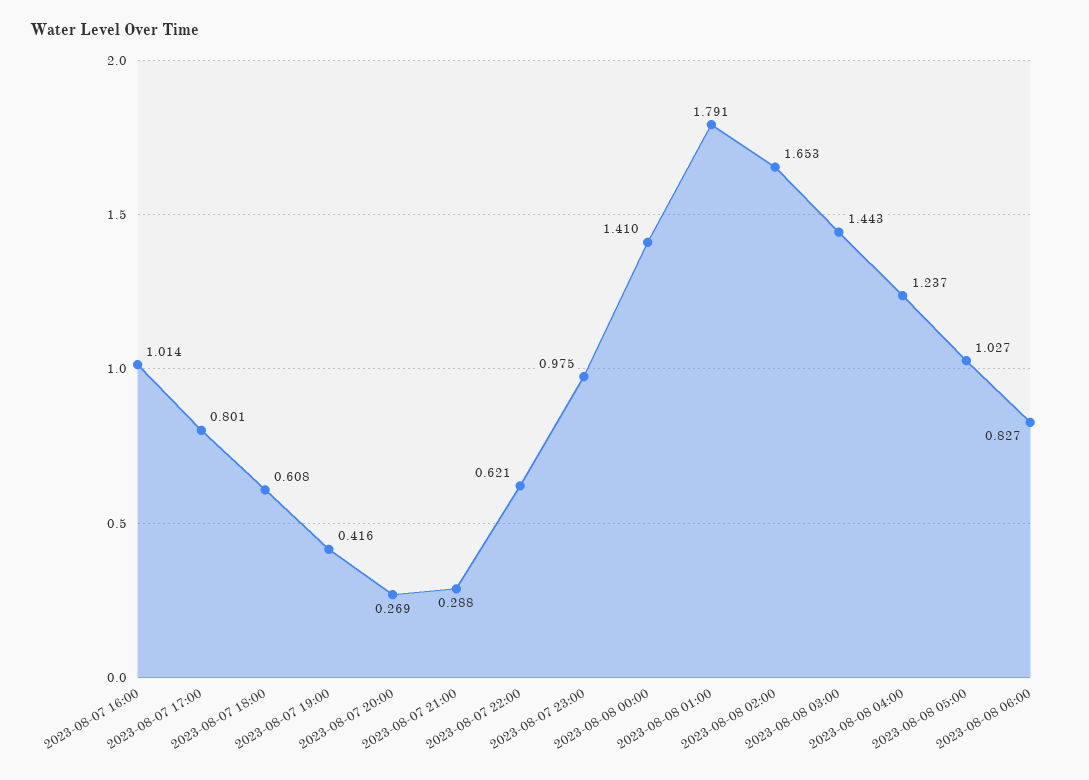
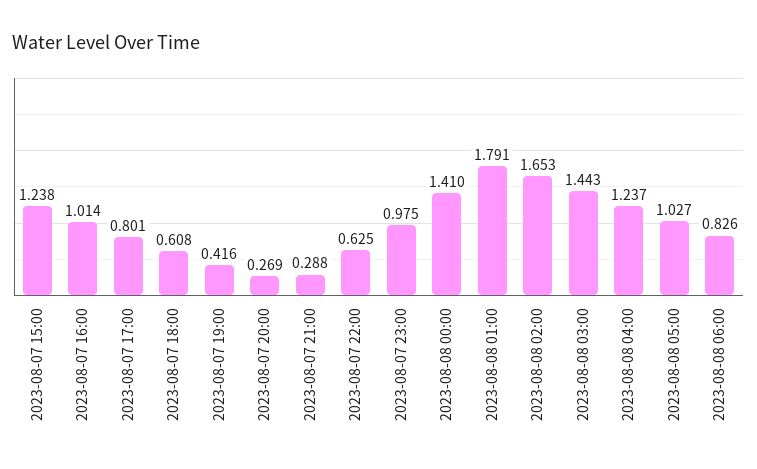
  {
    "2023-08-07 16:00": 1.014,
    "2023-08-07 17:00": 0.801,
    "2023-08-07 18:00": 0.608,
    "2023-08-07 19:00": 0.416,
    "2023-08-07 20:00": 0.269,
    "2023-08-07 21:00": 0.288,
-   "2023-08-07 22:00": 0.621,
+   "2023-08-07 22:00": 0.625,
    "2023-08-07 23:00": 0.975,
    "2023-08-08 00:00": 1.41,
    "2023-08-08 01:00": 1.791,
    "2023-08-08 02:00": 1.653,
    "2023-08-08 03:00": 1.443,
    "2023-08-08 04:00": 1.237,
    "2023-08-08 05:00": 1.027,
-   "2023-08-08 06:00": 0.827
+   "2023-08-08 06:00": 0.826,
+   "2023-08-07 15:00": 1.238
  }

